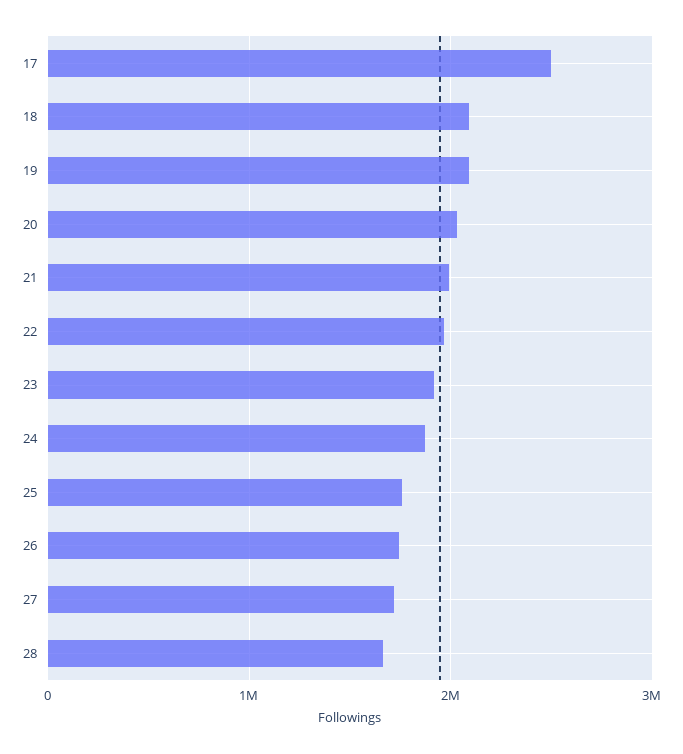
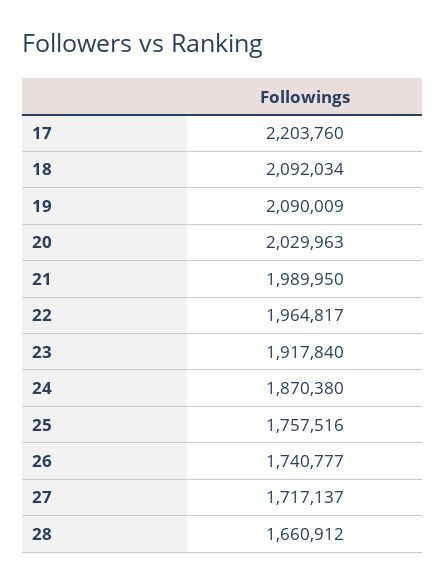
  {
-   "17": 2500000,
+   "17": 2203760,
    "18": 2092034,
    "19": 2090009,
    "20": 2029963,
    "21": 1989950,
    "22": 1964817,
    "23": 1917840,
    "24": 1870380,
    "25": 1757516,
    "26": 1740777,
    "27": 1717137,
    "28": 1660912
  }

